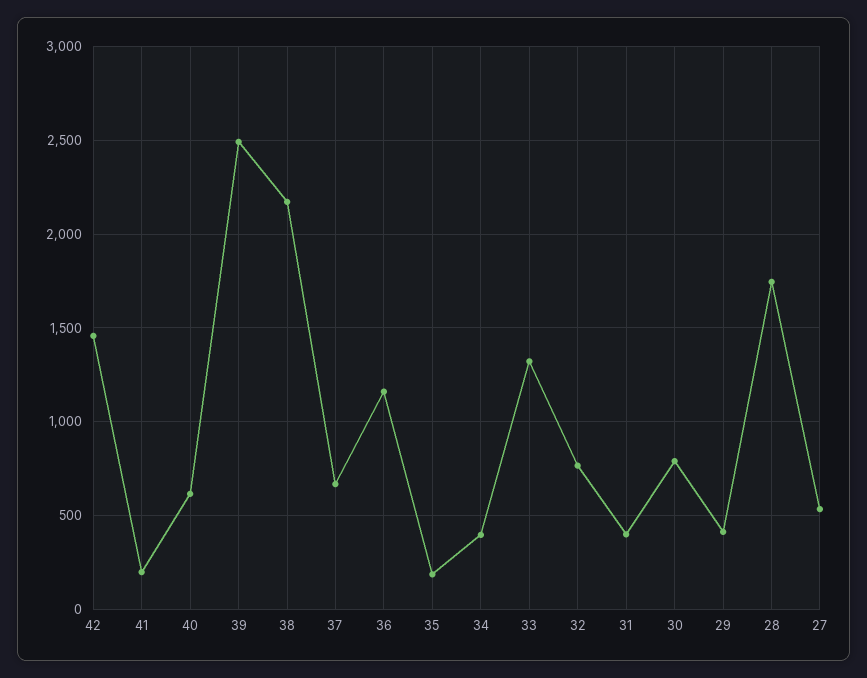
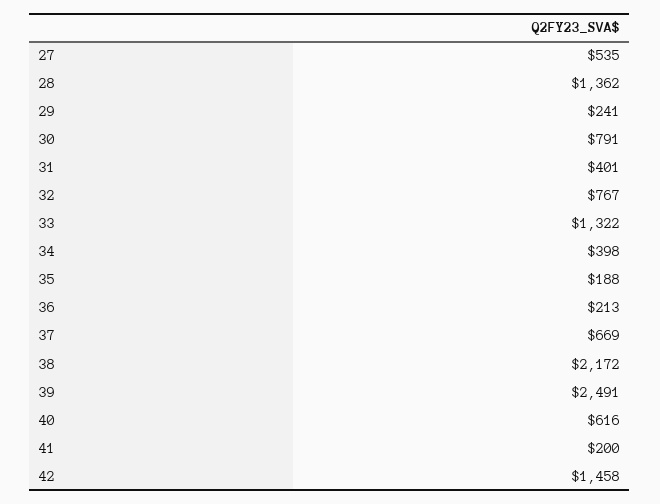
  {
    "42": 1458,
    "41": 200,
    "40": 616,
    "39": 2491,
    "38": 2172,
    "37": 669,
-   "36": 1150,
+   "36": 213,
    "35": 188,
    "34": 398,
    "33": 1322,
    "32": 767,
    "31": 401,
    "30": 791,
-   "29": 400,
+   "29": 241,
-   "28": 1750,
+   "28": 1362,
    "27": 535
  }

